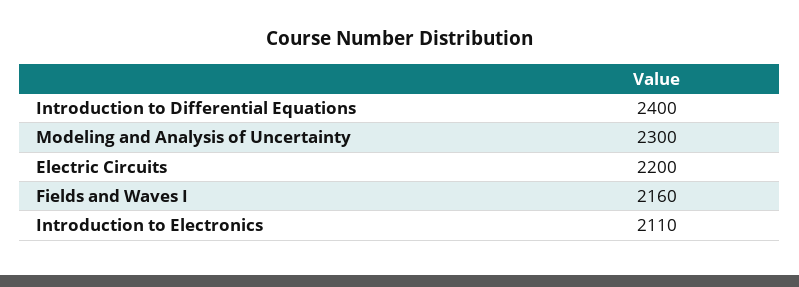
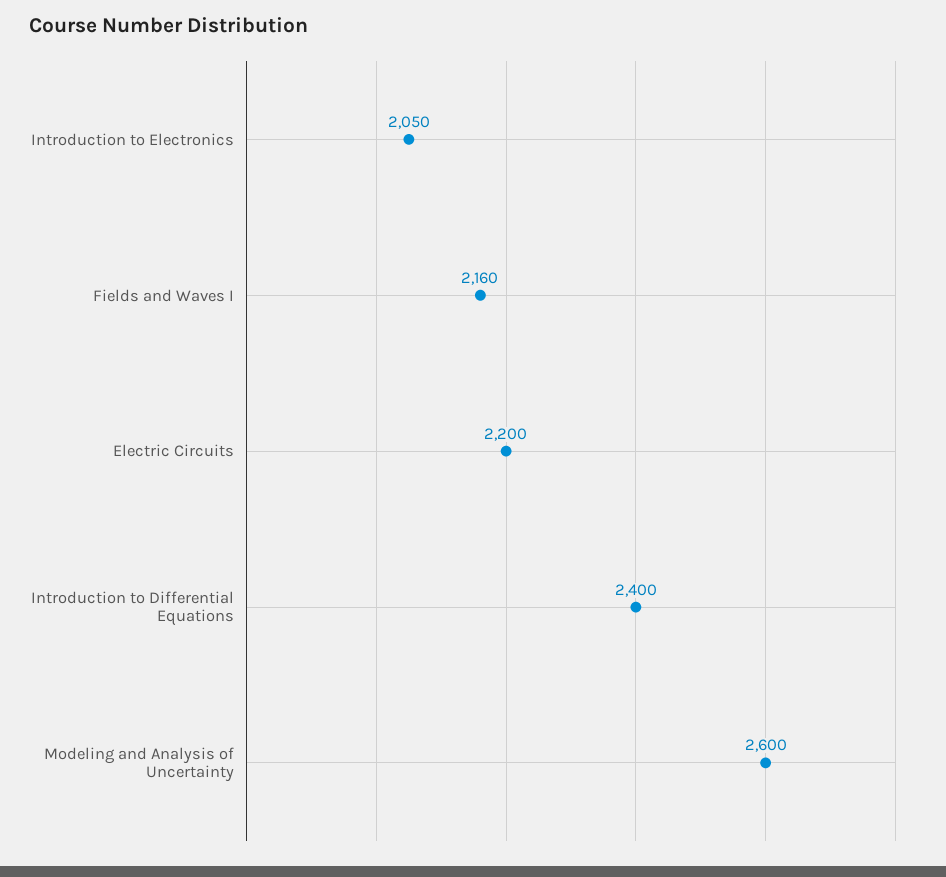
  {
    "Introduction to Differential Equations": 2400,
-   "Modeling and Analysis of Uncertainty": 2300,
+   "Modeling and Analysis of Uncertainty": 2600,
    "Electric Circuits": 2200,
    "Fields and Waves I": 2160,
-   "Introduction to Electronics": 2110
+   "Introduction to Electronics": 2050
  }

